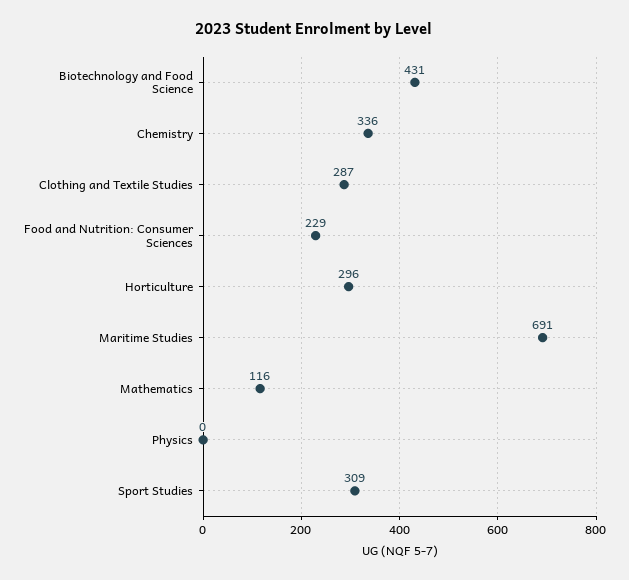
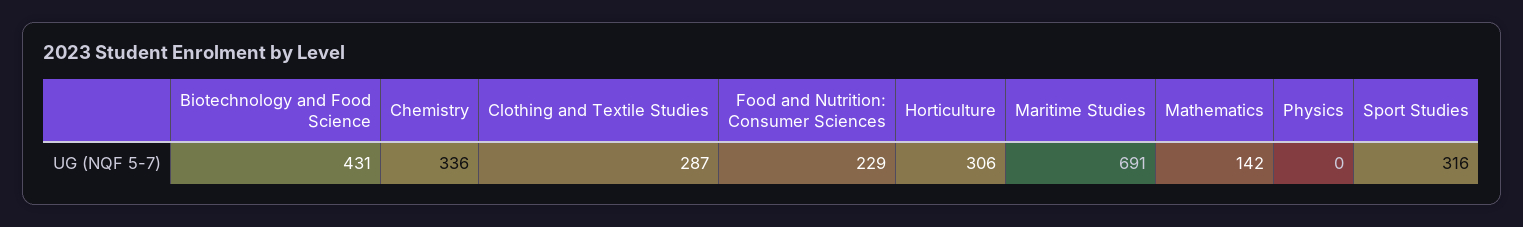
  {
    "Biotechnology and Food Science": 431,
    "Chemistry": 336,
    "Clothing and Textile Studies": 287,
    "Food and Nutrition: Consumer Sciences": 229,
-   "Horticulture": 296,
+   "Horticulture": 306,
    "Maritime Studies": 691,
-   "Mathematics": 116,
+   "Mathematics": 142,
    "Physics": 0,
-   "Sport Studies": 309
+   "Sport Studies": 316
  }

